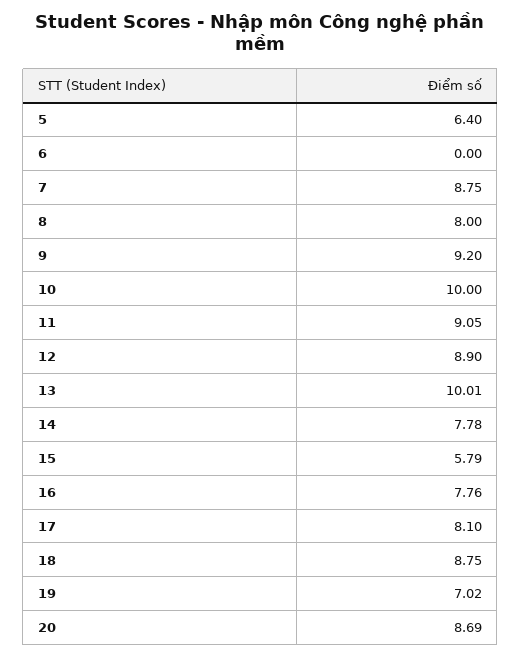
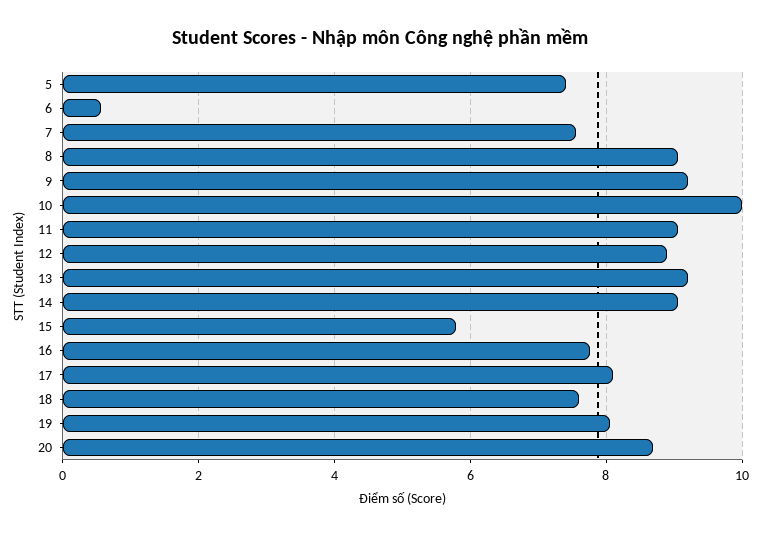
  {
-   "5": 6.4,
+   "5": 7.4,
-   "6": 0,
+   "6": 0.6,
-   "7": 8.75,
+   "7": 7.6,
-   "8": 8,
+   "8": 9,
    "9": 9.2,
    "10": 10,
    "11": 9.05,
    "12": 8.9,
-   "13": 10.01,
+   "13": 9.2,
-   "14": 7.78,
+   "14": 9,
    "15": 5.79,
    "16": 7.76,
    "17": 8.1,
-   "18": 8.75,
+   "18": 7.6,
-   "19": 7.02,
+   "19": 8,
    "20": 8.69
  }

